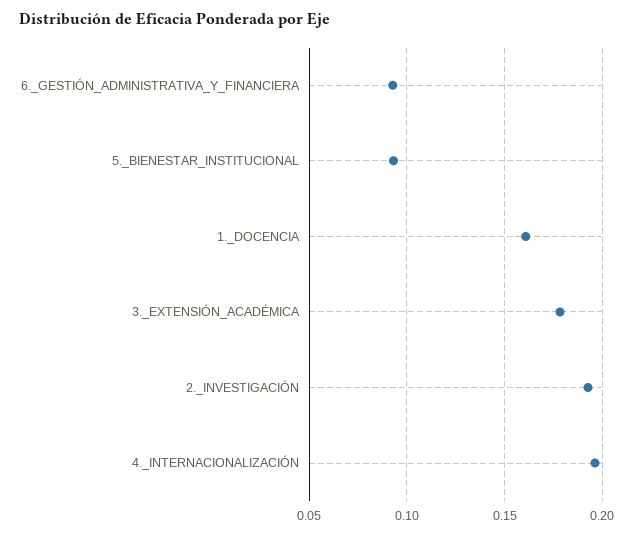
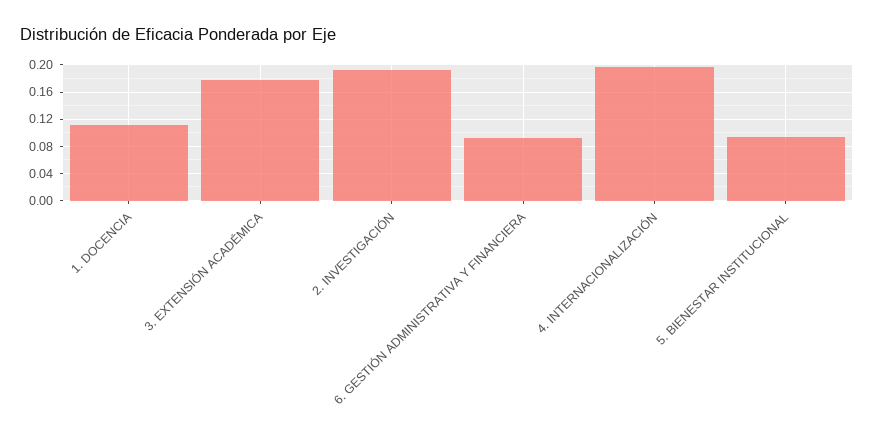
  {
    "6._GESTIÓN_ADMINISTRATIVA_Y_FINANCIERA": 0.095,
    "5._BIENESTAR_INSTITUCIONAL": 0.095,
-   "1._DOCENCIA": 0.16,
+   "1._DOCENCIA": 0.11,
    "3._EXTENSIÓN_ACADÉMICA": 0.18,
    "2._INVESTIGACIÓN": 0.195,
    "4._INTERNACIONALIZACIÓN": 0.195
  }

